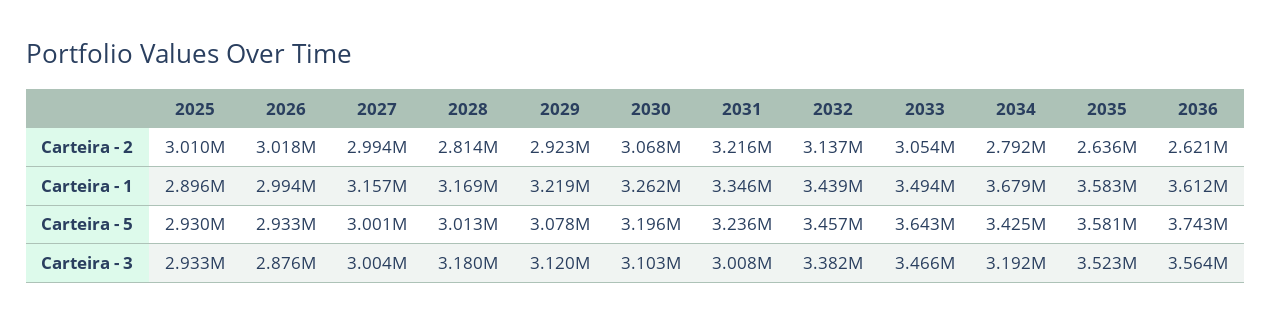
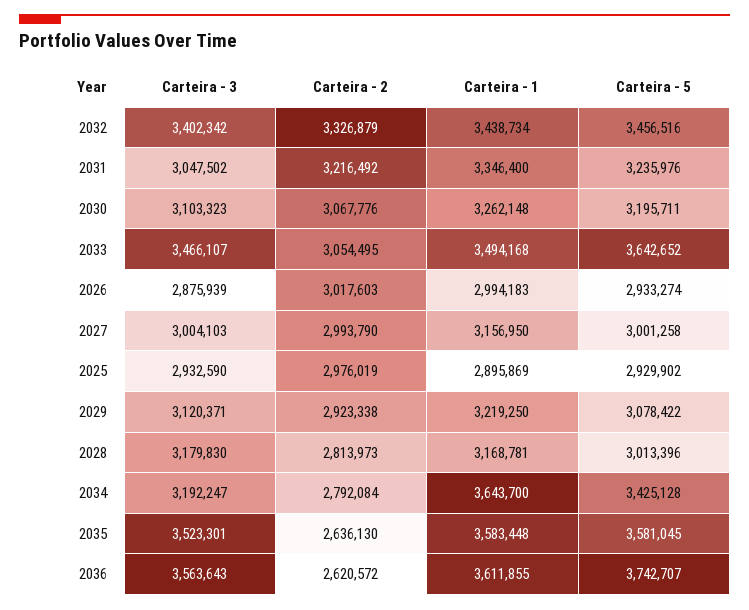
  {
    "2025": {
-     "Carteira - 2": 3010000,
+     "Carteira - 2": 2976019,
      "Carteira - 1": 2895869,
      "Carteira - 5": 2929902,
      "Carteira - 3": 2932590
    },
    "2026": {
      "Carteira - 2": 3017603,
      "Carteira - 1": 2994183,
      "Carteira - 5": 2933274,
      "Carteira - 3": 2875939
    },
    "2027": {
      "Carteira - 2": 2993790,
      "Carteira - 1": 3156950,
      "Carteira - 5": 3001258,
      "Carteira - 3": 3004103
    },
    "2028": {
      "Carteira - 2": 2813973,
      "Carteira - 1": 3168781,
      "Carteira - 5": 3013396,
      "Carteira - 3": 3179830
    },
    "2029": {
      "Carteira - 2": 2923338,
      "Carteira - 1": 3219250,
      "Carteira - 5": 3078422,
      "Carteira - 3": 3120371
    },
    "2030": {
      "Carteira - 2": 3067776,
      "Carteira - 1": 3262148,
      "Carteira - 5": 3195711,
      "Carteira - 3": 3103323
    },
    "2031": {
      "Carteira - 2": 3216492,
      "Carteira - 1": 3346400,
      "Carteira - 5": 3235976,
-     "Carteira - 3": 3008000
+     "Carteira - 3": 3047502
    },
    "2032": {
-     "Carteira - 2": 3137000,
+     "Carteira - 2": 3326879,
      "Carteira - 1": 3438734,
      "Carteira - 5": 3456516,
-     "Carteira - 3": 3382000
+     "Carteira - 3": 3402342
    },
    "2033": {
      "Carteira - 2": 3054495,
      "Carteira - 1": 3494168,
      "Carteira - 5": 3642652,
      "Carteira - 3": 3466107
    },
    "2034": {
      "Carteira - 2": 2792084,
-     "Carteira - 1": 3679000,
+     "Carteira - 1": 3643700,
      "Carteira - 5": 3425128,
      "Carteira - 3": 3192247
    },
    "2035": {
      "Carteira - 2": 2636130,
      "Carteira - 1": 3583448,
      "Carteira - 5": 3581045,
      "Carteira - 3": 3523301
    },
    "2036": {
      "Carteira - 2": 2620572,
      "Carteira - 1": 3611855,
      "Carteira - 5": 3742707,
      "Carteira - 3": 3563643
    }
  }

